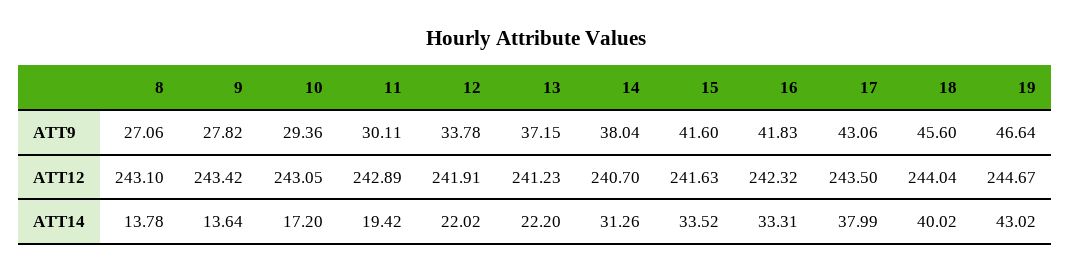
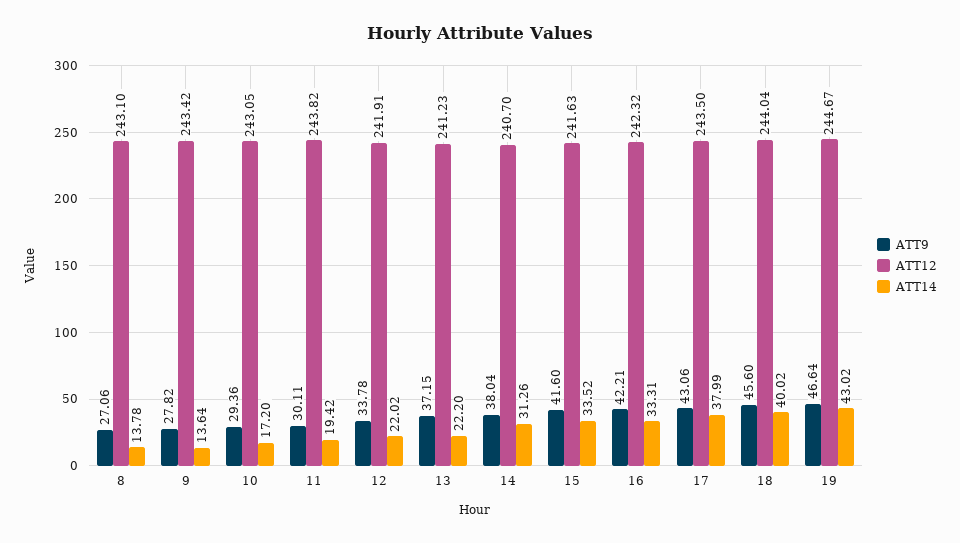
  {
    "ATT9": {
      "8": 27.06,
      "9": 27.82,
      "10": 29.36,
      "11": 30.11,
      "12": 33.78,
      "13": 37.15,
      "14": 38.04,
      "15": 41.6,
-     "16": 41.83,
+     "16": 42.21,
      "17": 43.06,
      "18": 45.6,
      "19": 46.64
    },
    "ATT12": {
      "8": 243.1,
      "9": 243.42,
      "10": 243.05,
-     "11": 242.89,
+     "11": 243.82,
      "12": 241.91,
      "13": 241.23,
      "14": 240.7,
      "15": 241.63,
      "16": 242.32,
      "17": 243.5,
      "18": 244.04,
      "19": 244.67
    },
    "ATT14": {
      "8": 13.78,
      "9": 13.64,
      "10": 17.2,
      "11": 19.42,
      "12": 22.02,
      "13": 22.2,
      "14": 31.26,
      "15": 33.52,
      "16": 33.31,
      "17": 37.99,
      "18": 40.02,
      "19": 43.02
    }
  }

